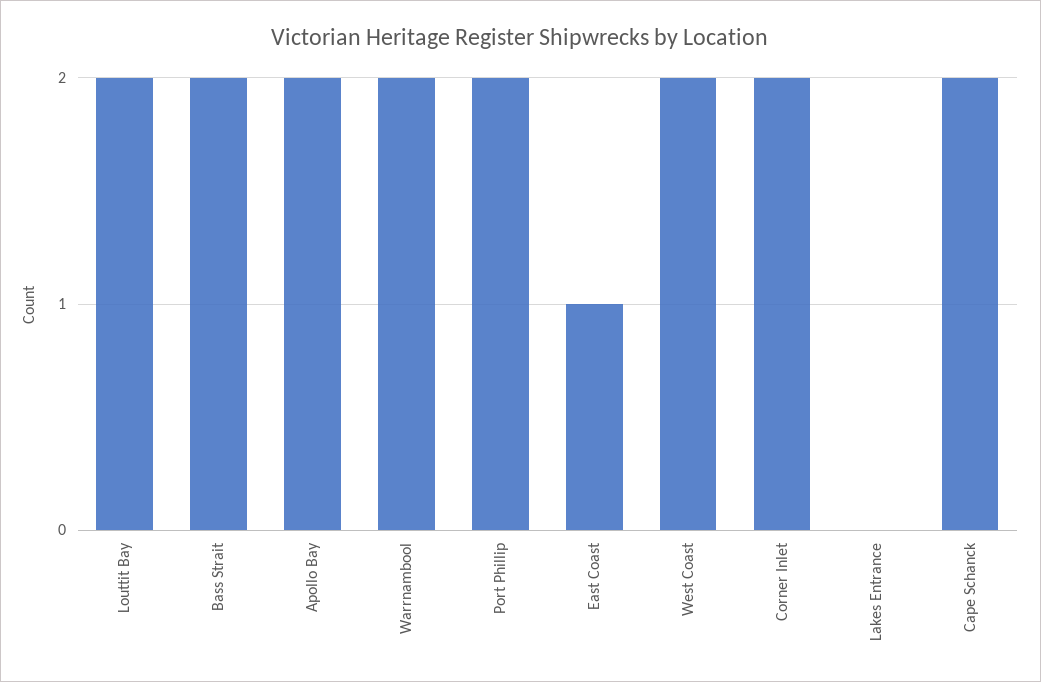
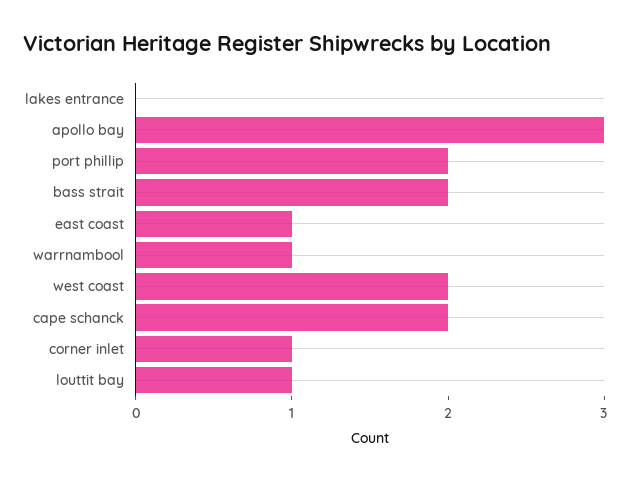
  {
-   "Louttit Bay": 2,
+   "Louttit Bay": 1,
    "Bass Strait": 2,
-   "Apollo Bay": 2,
+   "Apollo Bay": 3,
-   "Warrnambool": 2,
+   "Warrnambool": 1,
    "Port Phillip": 2,
    "East Coast": 1,
    "West Coast": 2,
-   "Corner Inlet": 2,
+   "Corner Inlet": 1,
    "Lakes Entrance": 0,
    "Cape Schanck": 2
  }

